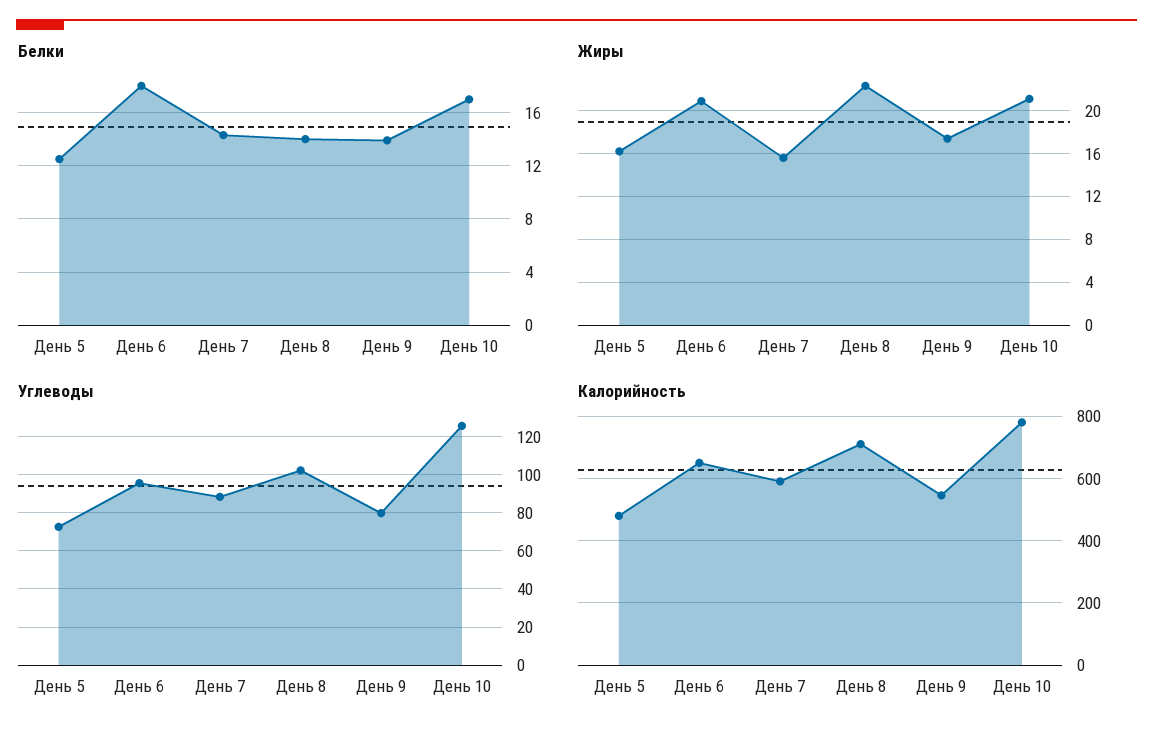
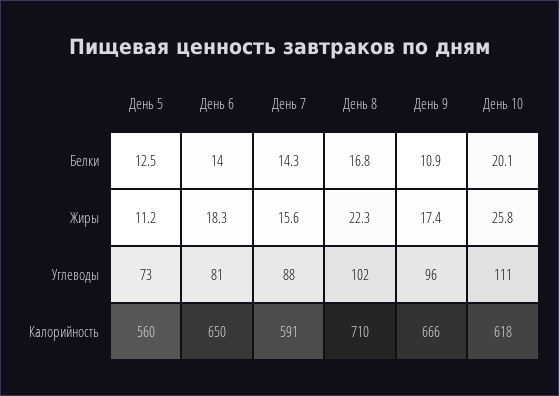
  {
    "Белки": {
      "День 5": 12.5,
-     "День 6": 18,
+     "День 6": 14,
      "День 7": 14.3,
-     "День 8": 14,
+     "День 8": 16.8,
-     "День 9": 14,
+     "День 9": 10.9,
-     "День 10": 17
+     "День 10": 20.1
    },
    "Жиры": {
-     "День 5": 16,
+     "День 5": 11.2,
-     "День 6": 21,
+     "День 6": 18.3,
      "День 7": 15.6,
      "День 8": 22.3,
      "День 9": 17.4,
-     "День 10": 21
+     "День 10": 25.8
    },
    "Углеводы": {
      "День 5": 73,
-     "День 6": 95,
+     "День 6": 81,
      "День 7": 88,
      "День 8": 102,
-     "День 9": 80,
+     "День 9": 96,
-     "День 10": 125
+     "День 10": 111
    },
    "Калорийность": {
-     "День 5": 480,
+     "День 5": 560,
      "День 6": 650,
      "День 7": 591,
      "День 8": 710,
-     "День 9": 540,
+     "День 9": 666,
-     "День 10": 780
+     "День 10": 618
    }
  }

